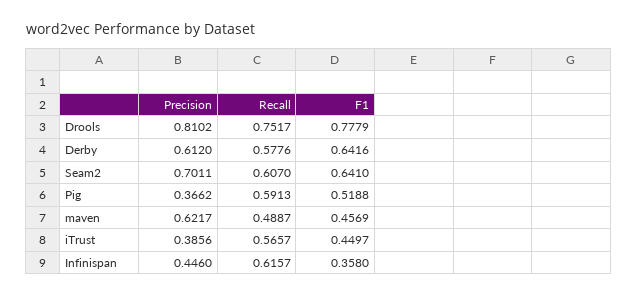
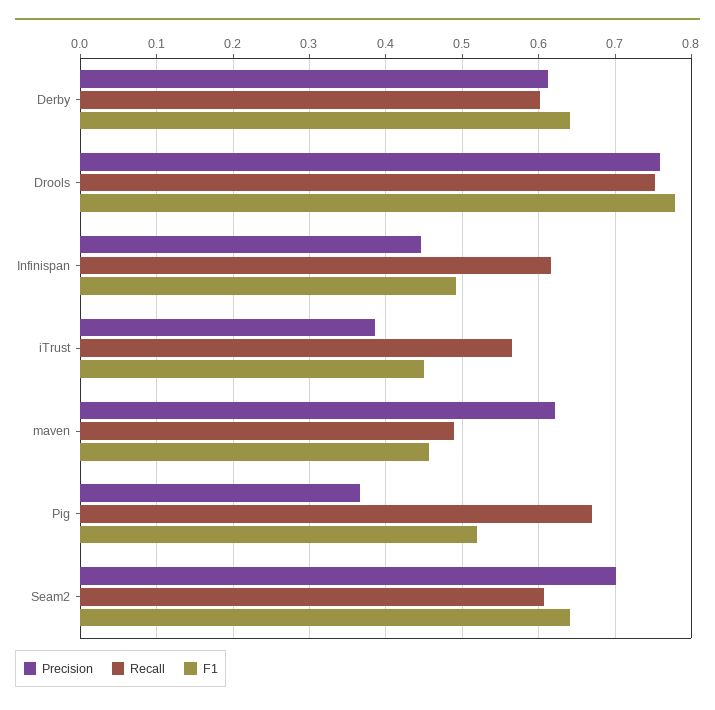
  {
    "Precision": {
-     "Drools": 0.8102,
+     "Drools": 0.76,
      "Derby": 0.612,
      "Seam2": 0.7011,
      "Pig": 0.3662,
      "maven": 0.6217,
      "iTrust": 0.3856,
      "Infinispan": 0.446
    },
    "Recall": {
      "Drools": 0.7517,
-     "Derby": 0.5776,
+     "Derby": 0.6,
      "Seam2": 0.607,
-     "Pig": 0.5913,
+     "Pig": 0.67,
      "maven": 0.4887,
      "iTrust": 0.5657,
      "Infinispan": 0.6157
    },
    "F1": {
      "Drools": 0.7779,
      "Derby": 0.6416,
      "Seam2": 0.641,
      "Pig": 0.5188,
      "maven": 0.4569,
      "iTrust": 0.4497,
-     "Infinispan": 0.358
+     "Infinispan": 0.49
    }
  }

